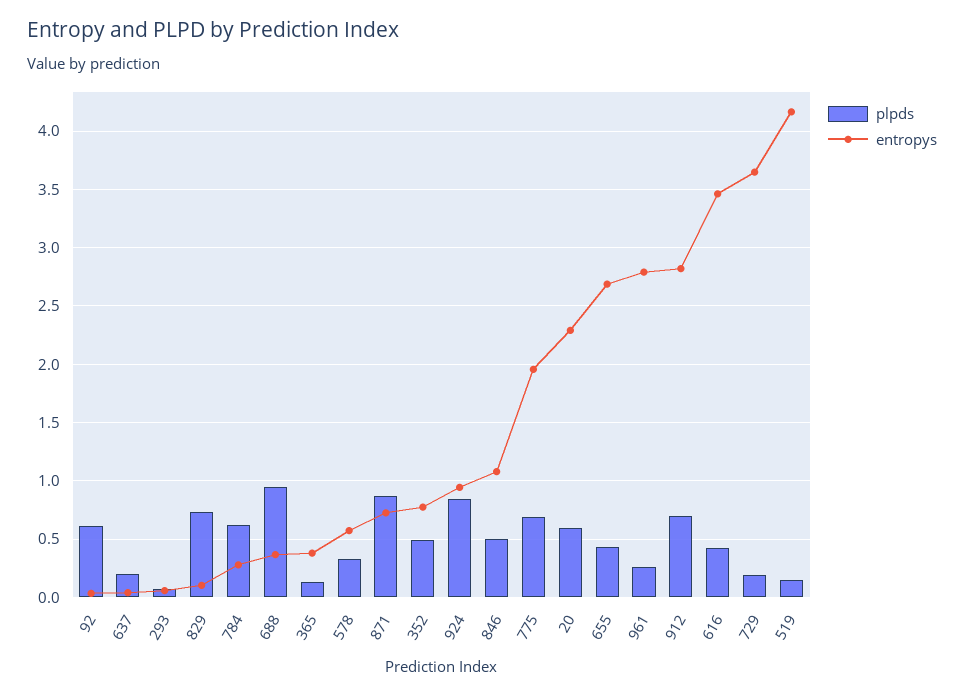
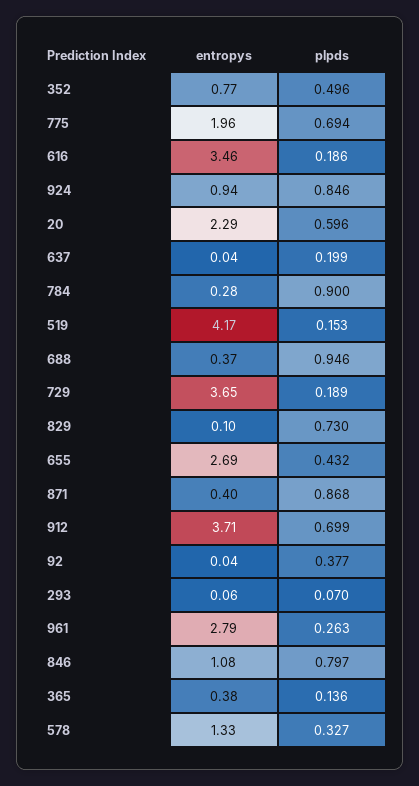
  {
    "plpds": {
-     "92": 0.6,
+     "92": 0.377,
      "637": 0.199,
      "293": 0.07,
      "829": 0.73,
-     "784": 0.6,
+     "784": 0.9,
      "688": 0.946,
      "365": 0.136,
      "578": 0.327,
      "871": 0.868,
      "352": 0.496,
      "924": 0.846,
-     "846": 0.5,
+     "846": 0.797,
      "775": 0.694,
      "20": 0.596,
      "655": 0.432,
      "961": 0.263,
      "912": 0.699,
-     "616": 0.4,
+     "616": 0.186,
      "729": 0.189,
      "519": 0.153
    },
    "entropys": {
      "92": 0.04,
      "637": 0.04,
      "293": 0.06,
      "829": 0.1,
      "784": 0.28,
      "688": 0.37,
      "365": 0.38,
-     "578": 0.6,
+     "578": 1.33,
-     "871": 0.7,
+     "871": 0.4,
      "352": 0.77,
      "924": 0.94,
      "846": 1.08,
      "775": 1.96,
      "20": 2.29,
      "655": 2.69,
      "961": 2.79,
-     "912": 2.8,
+     "912": 3.71,
      "616": 3.46,
      "729": 3.65,
      "519": 4.17
    }
  }

